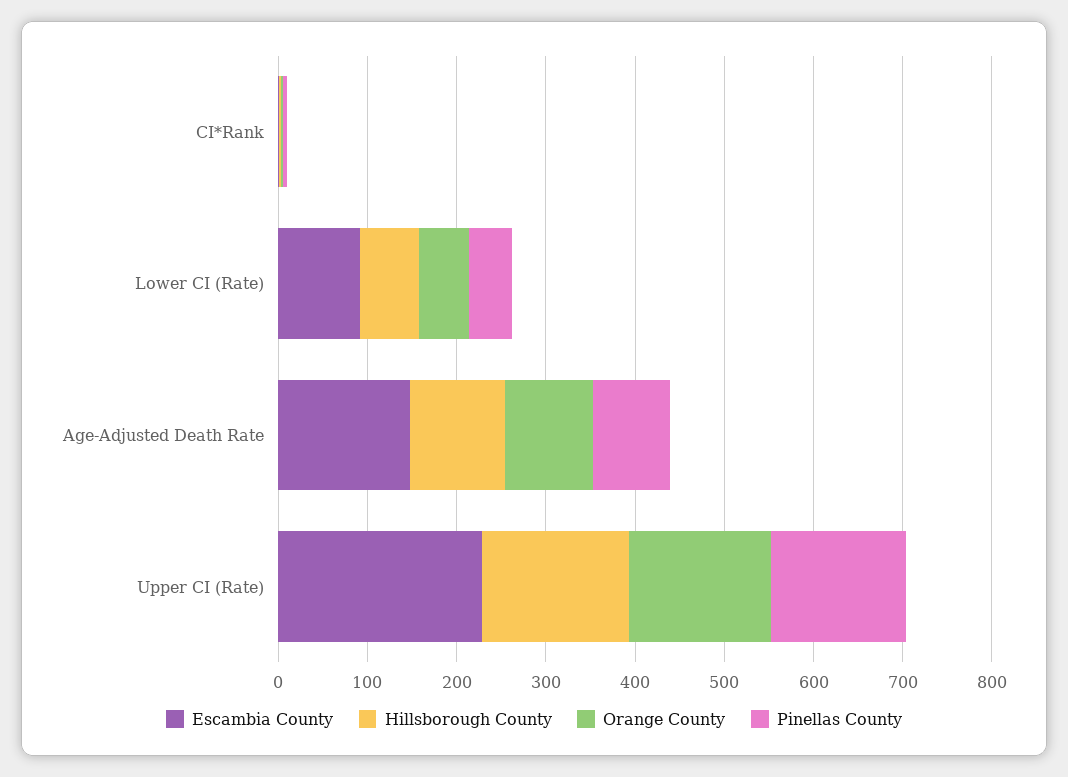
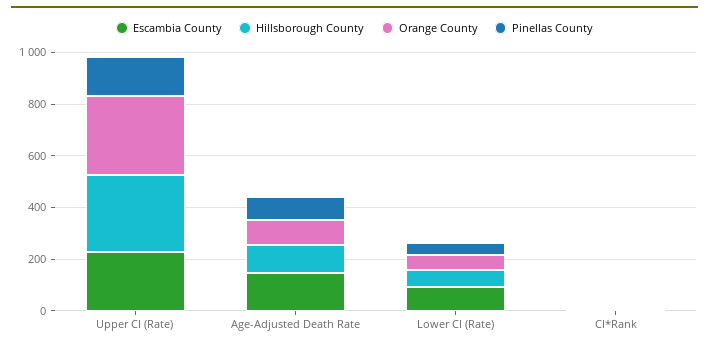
  {
    "Escambia County": {
      "CI*Rank": 0,
      "Lower CI (Rate)": 100,
      "Age-Adjusted Death Rate": 140,
      "Upper CI (Rate)": 220
    },
    "Hillsborough County": {
      "CI*Rank": 0,
      "Lower CI (Rate)": 60,
      "Age-Adjusted Death Rate": 100,
-     "Upper CI (Rate)": 160
+     "Upper CI (Rate)": 300
    },
    "Orange County": {
      "CI*Rank": 0,
      "Lower CI (Rate)": 60,
      "Age-Adjusted Death Rate": 100,
-     "Upper CI (Rate)": 160
+     "Upper CI (Rate)": 300
    },
    "Pinellas County": {
      "CI*Rank": 0,
      "Lower CI (Rate)": 40,
      "Age-Adjusted Death Rate": 80,
      "Upper CI (Rate)": 160
    }
  }

